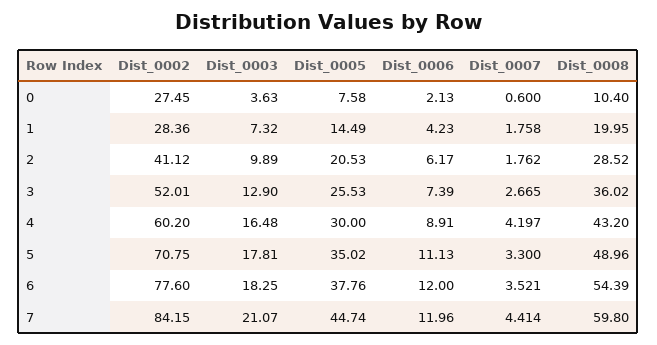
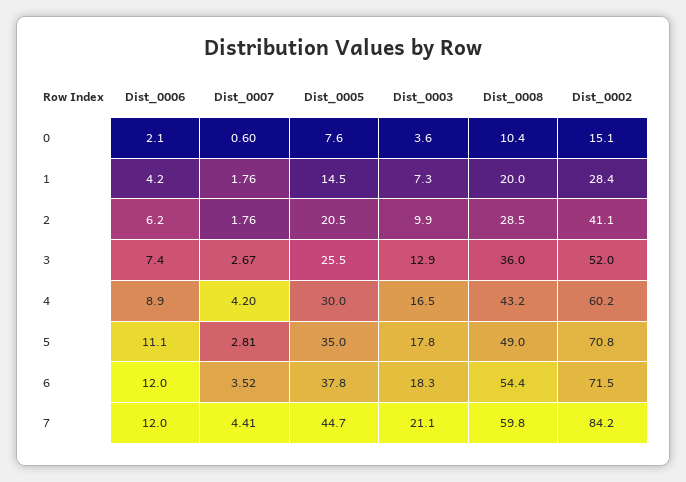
  {
    "Dist_0002": {
-     "0": 27.45,
+     "0": 15.1,
      "1": 28.36,
      "2": 41.12,
      "3": 52.01,
      "4": 60.2,
      "5": 70.75,
-     "6": 77.6,
+     "6": 71.5,
      "7": 84.15
    },
    "Dist_0003": {
      "0": 3.63,
      "1": 7.32,
      "2": 9.89,
      "3": 12.9,
      "4": 16.48,
      "5": 17.81,
      "6": 18.25,
      "7": 21.07
    },
    "Dist_0005": {
      "0": 7.58,
      "1": 14.49,
      "2": 20.53,
      "3": 25.53,
      "4": 30,
      "5": 35.02,
      "6": 37.76,
      "7": 44.74
    },
    "Dist_0006": {
      "0": 2.13,
      "1": 4.23,
      "2": 6.17,
      "3": 7.39,
      "4": 8.91,
      "5": 11.13,
      "6": 12,
      "7": 11.96
    },
    "Dist_0007": {
      "0": 0.6,
      "1": 1.758,
      "2": 1.762,
      "3": 2.665,
      "4": 4.197,
-     "5": 3.3,
+     "5": 2.81,
      "6": 3.521,
      "7": 4.414
    },
    "Dist_0008": {
      "0": 10.4,
      "1": 19.95,
      "2": 28.52,
      "3": 36.02,
      "4": 43.2,
      "5": 48.96,
      "6": 54.39,
      "7": 59.8
    }
  }

